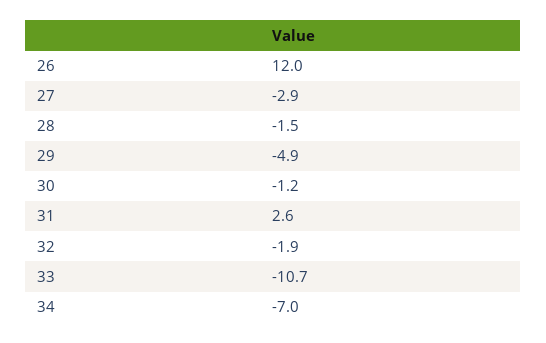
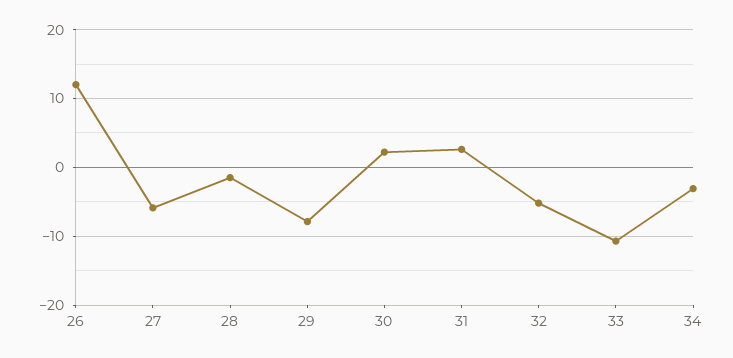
  {
    "26": 12,
-   "27": -2.9,
+   "27": -6,
    "28": -1.5,
-   "29": -4.9,
+   "29": -8,
-   "30": -1.2,
+   "30": 2,
    "31": 2.6,
-   "32": -1.9,
+   "32": -5,
    "33": -10.7,
-   "34": -7
+   "34": -3
  }

